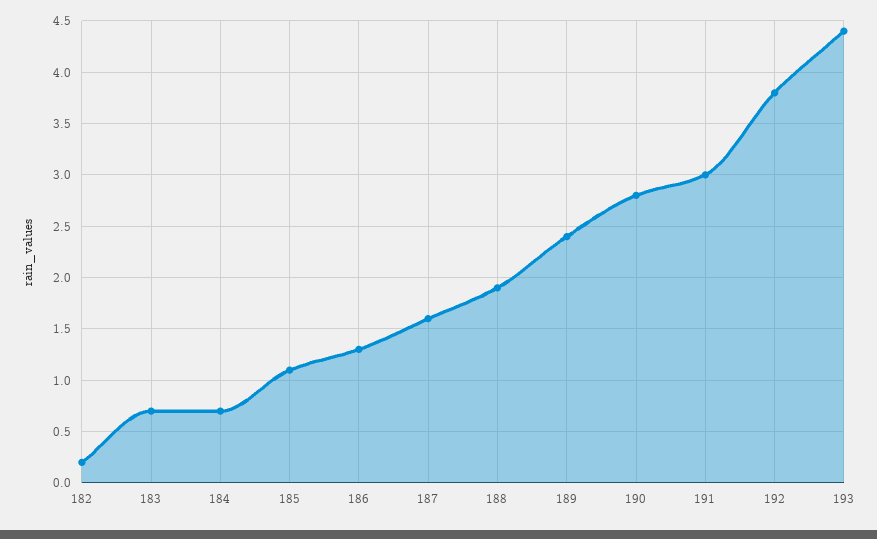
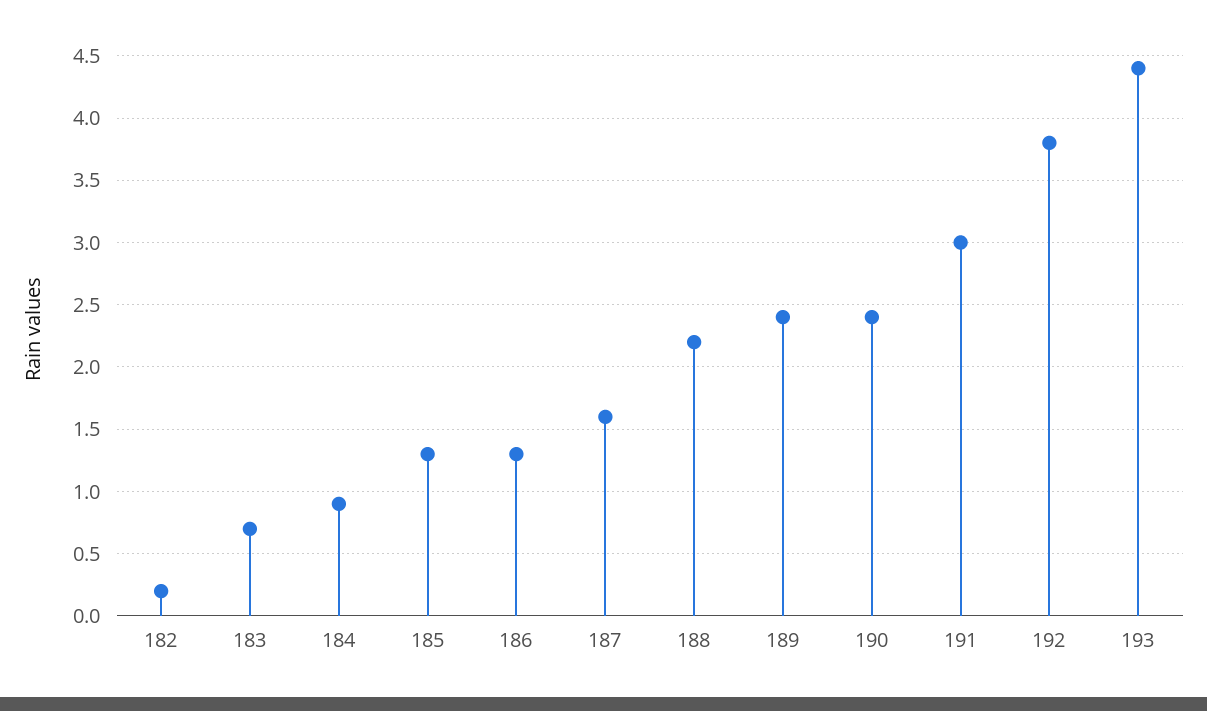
  {
    "182": 0.2,
    "183": 0.7,
-   "184": 0.7,
+   "184": 0.9,
-   "185": 1.1,
+   "185": 1.3,
    "186": 1.3,
    "187": 1.6,
-   "188": 1.9,
+   "188": 2.2,
    "189": 2.4,
-   "190": 2.8,
+   "190": 2.4,
    "191": 3,
    "192": 3.8,
    "193": 4.4
  }

